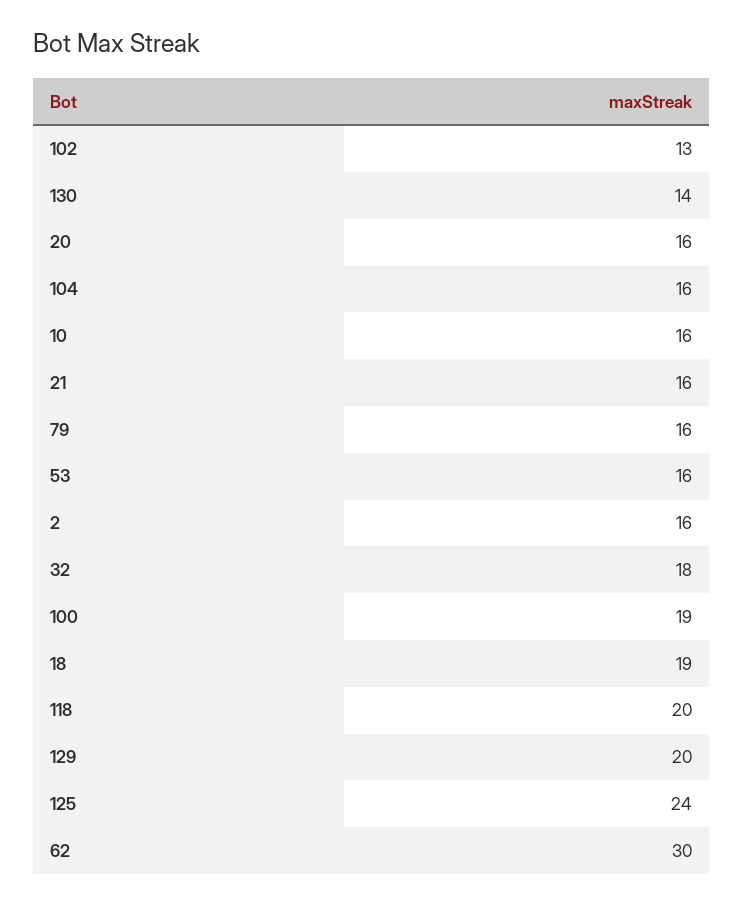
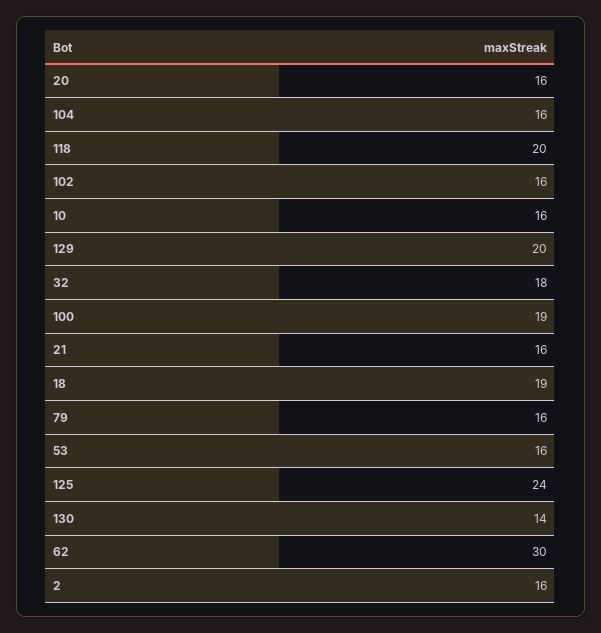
  {
-   "102": 13,
+   "102": 16,
    "130": 14,
    "20": 16,
    "104": 16,
    "10": 16,
    "21": 16,
    "79": 16,
    "53": 16,
    "2": 16,
    "32": 18,
    "100": 19,
    "18": 19,
    "118": 20,
    "129": 20,
    "125": 24,
    "62": 30
  }

